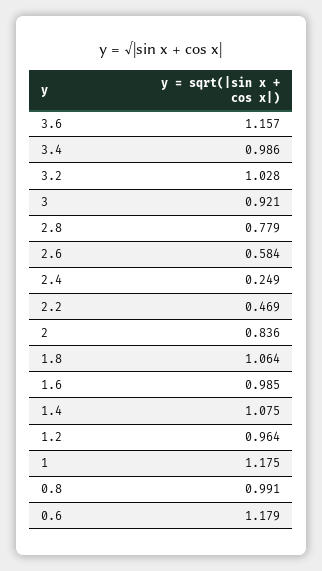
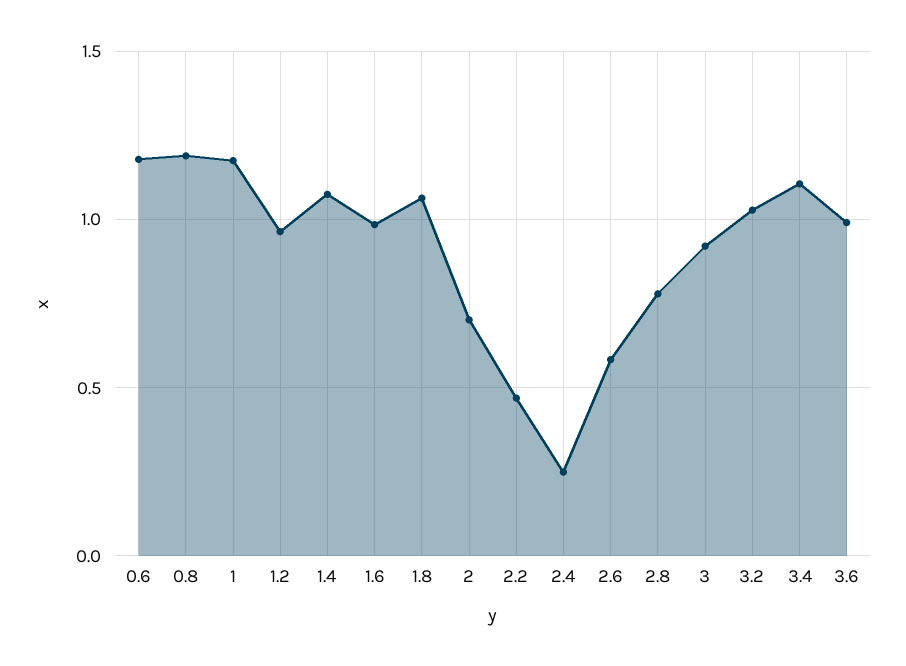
  {
-   "3.6": 1.157,
+   "3.6": 1,
-   "3.4": 0.986,
+   "3.4": 1.1,
    "3.2": 1.028,
    "3": 0.921,
    "2.8": 0.779,
    "2.6": 0.584,
    "2.4": 0.249,
    "2.2": 0.469,
-   "2": 0.836,
+   "2": 0.7,
    "1.8": 1.064,
    "1.6": 0.985,
    "1.4": 1.075,
    "1.2": 0.964,
    "1": 1.175,
-   "0.8": 0.991,
+   "0.8": 1.2,
    "0.6": 1.179
  }

